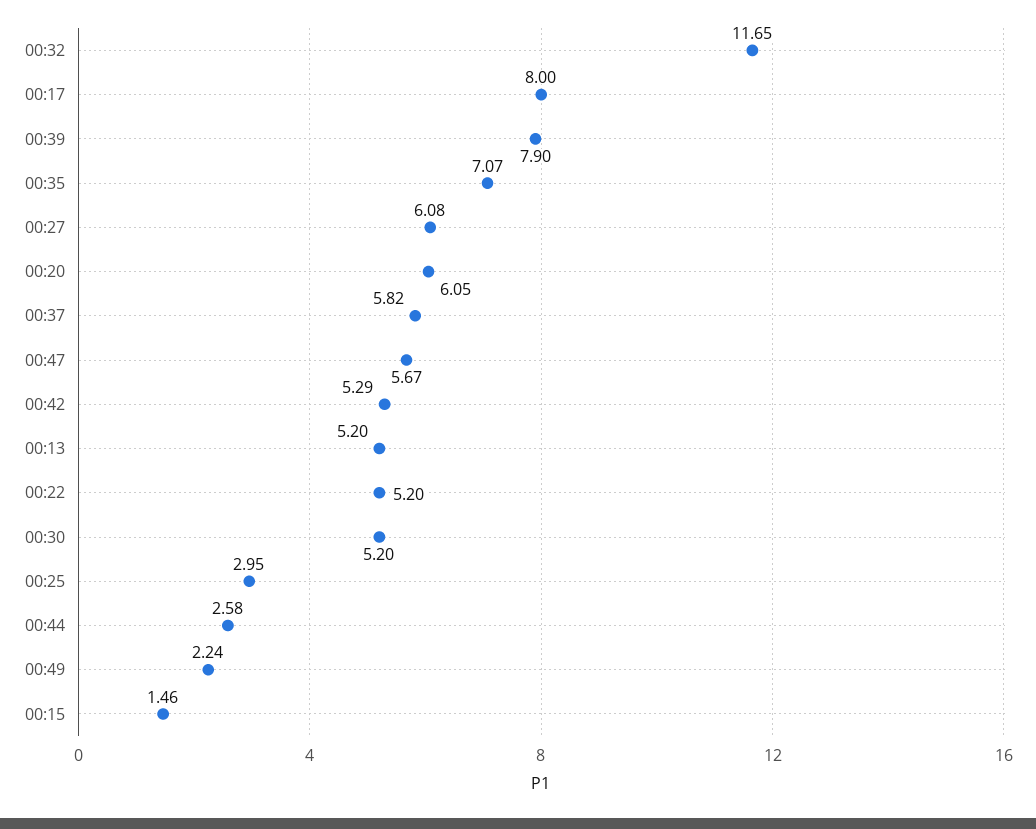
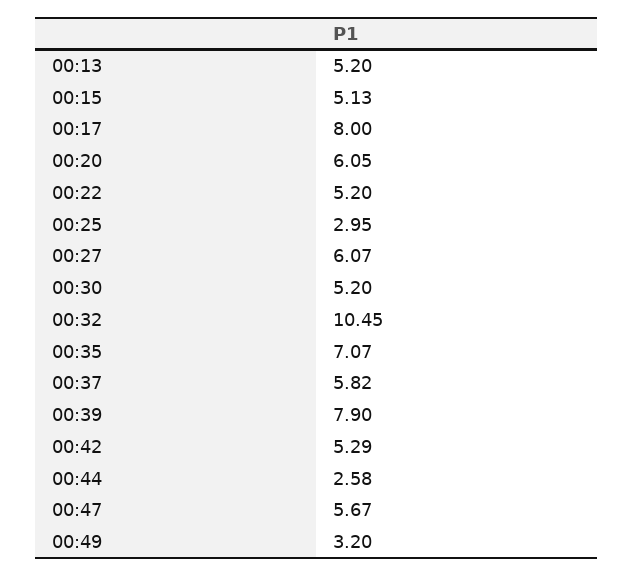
  {
-   "00:32": 11.65,
+   "00:32": 10.45,
    "00:17": 8,
    "00:39": 7.9,
    "00:35": 7.07,
-   "00:27": 6.08,
+   "00:27": 6.07,
    "00:20": 6.05,
    "00:37": 5.82,
    "00:47": 5.67,
    "00:42": 5.29,
    "00:13": 5.2,
    "00:22": 5.2,
    "00:30": 5.2,
    "00:25": 2.95,
    "00:44": 2.58,
-   "00:49": 2.24,
+   "00:49": 3.2,
-   "00:15": 1.46
+   "00:15": 5.13
  }

